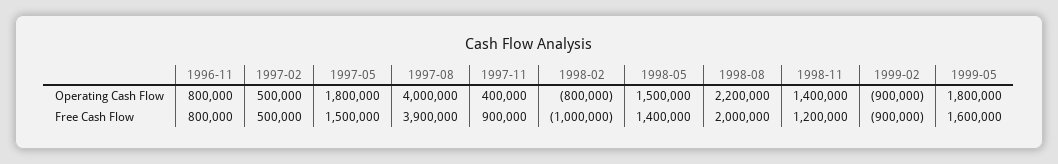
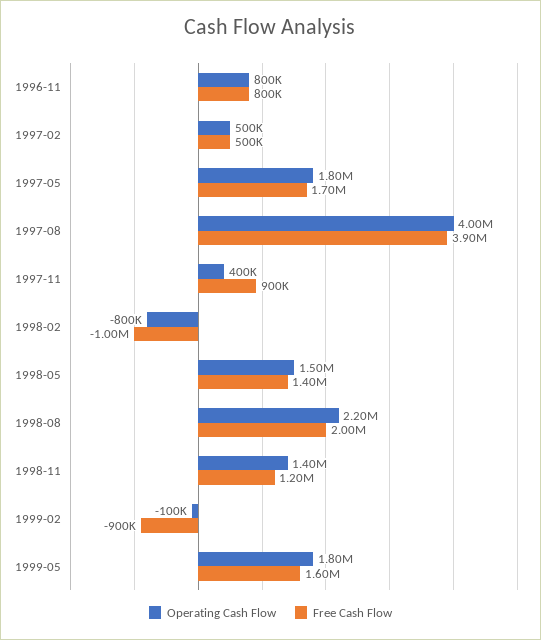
  {
    "Operating Cash Flow": {
      "1996-11": 800000,
      "1997-02": 500000,
      "1997-05": 1800000,
      "1997-08": 4000000,
      "1997-11": 400000,
      "1998-02": -800000,
      "1998-05": 1500000,
      "1998-08": 2200000,
      "1998-11": 1400000,
-     "1999-02": -900000,
+     "1999-02": -100000,
      "1999-05": 1800000
    },
    "Free Cash Flow": {
      "1996-11": 800000,
      "1997-02": 500000,
-     "1997-05": 1500000,
+     "1997-05": 1700000,
      "1997-08": 3900000,
      "1997-11": 900000,
      "1998-02": -1000000,
      "1998-05": 1400000,
      "1998-08": 2000000,
      "1998-11": 1200000,
      "1999-02": -900000,
      "1999-05": 1600000
    }
  }

